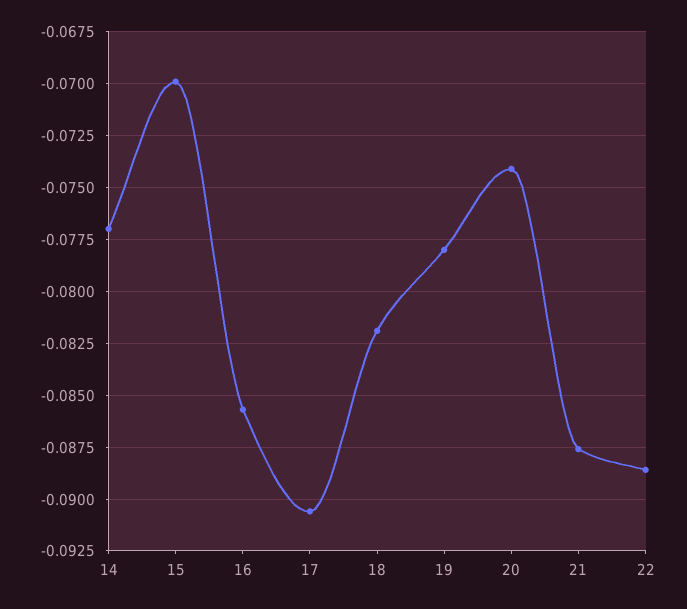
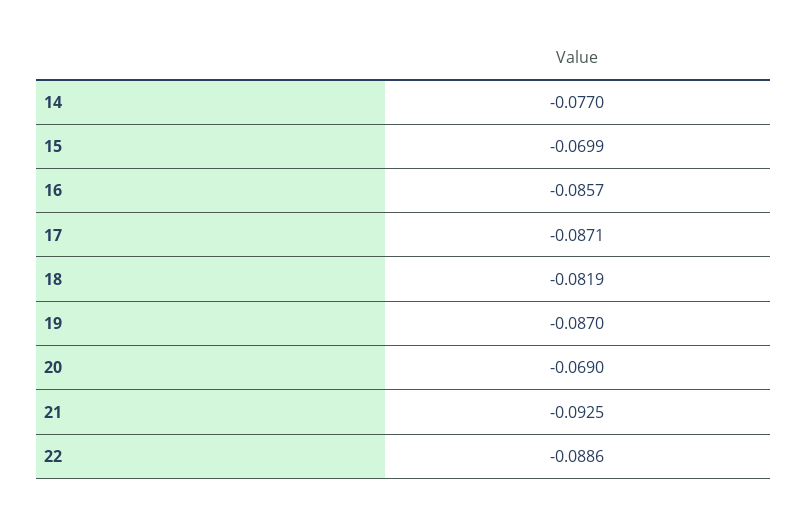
  {
    "14": -0.077,
    "15": -0.0699,
    "16": -0.0857,
-   "17": -0.0905,
+   "17": -0.0871,
    "18": -0.0819,
-   "19": -0.078,
+   "19": -0.087,
-   "20": -0.074,
+   "20": -0.069,
-   "21": -0.0875,
+   "21": -0.0925,
    "22": -0.0886
  }

